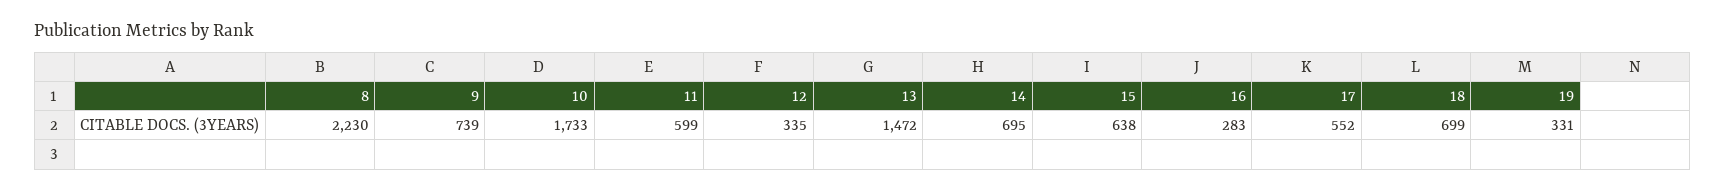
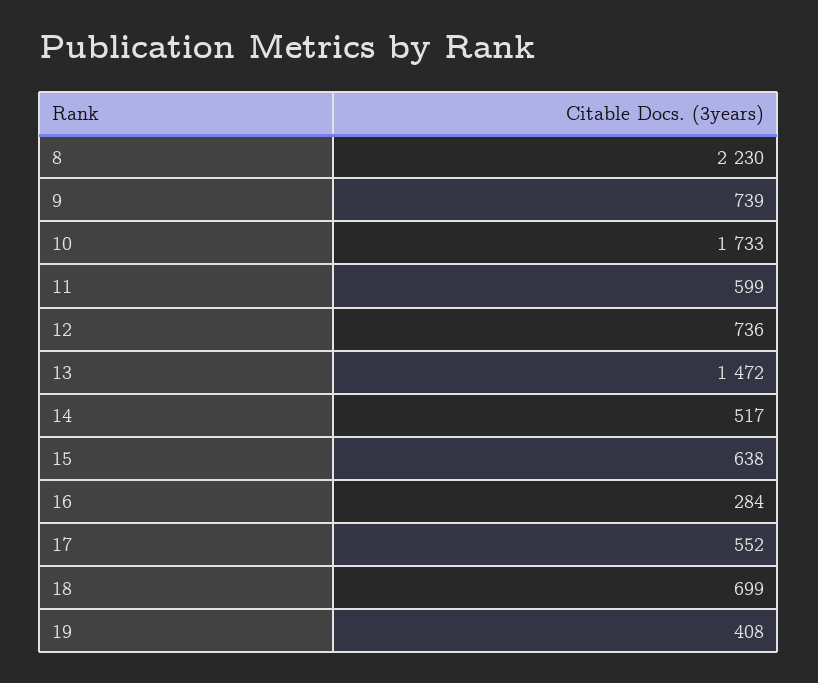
  {
    "8": 2230,
    "9": 739,
    "10": 1733,
    "11": 599,
-   "12": 335,
+   "12": 736,
    "13": 1472,
-   "14": 695,
+   "14": 517,
    "15": 638,
-   "16": 283,
+   "16": 284,
    "17": 552,
    "18": 699,
-   "19": 331
+   "19": 408
  }

